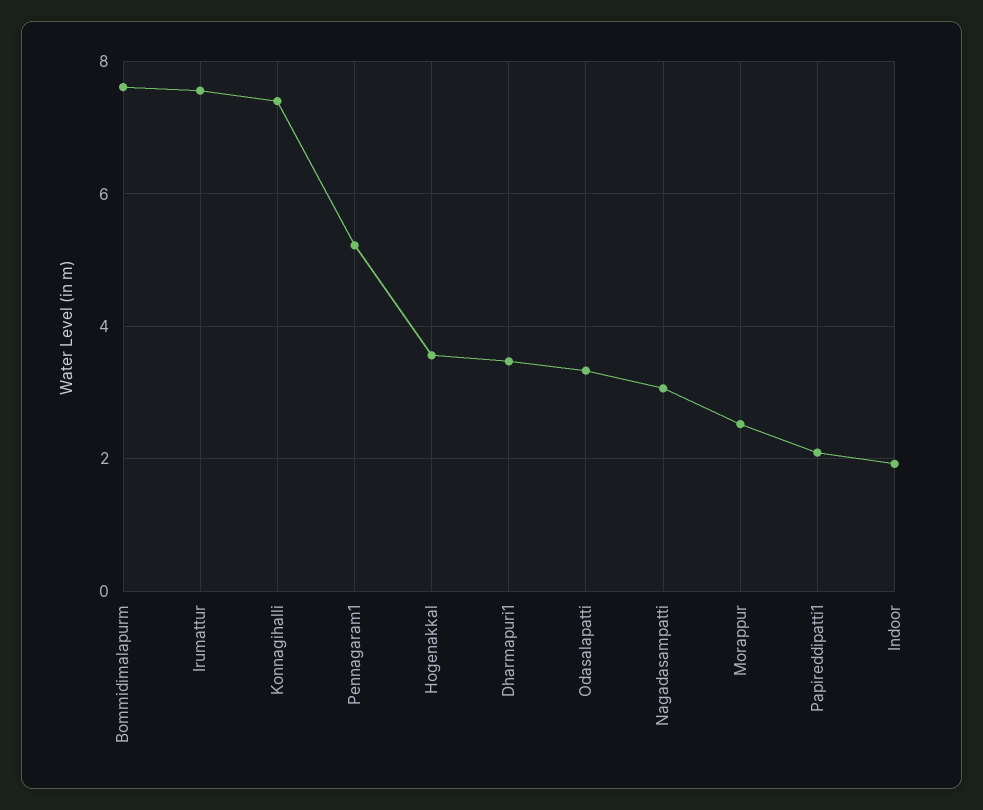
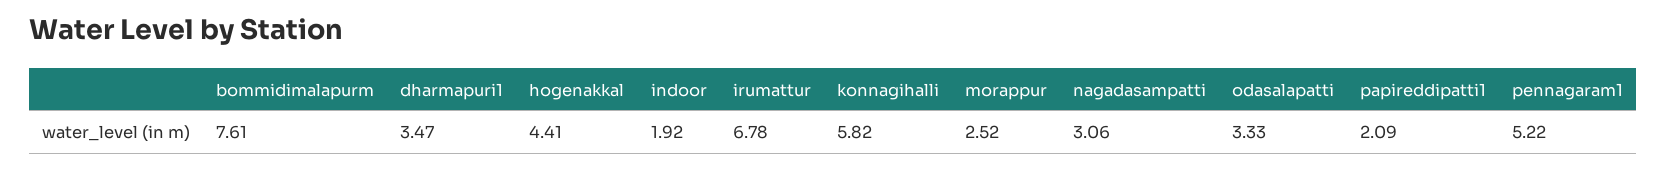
  {
    "Bommidimalapurm": 7.61,
-   "Irumattur": 7.6,
+   "Irumattur": 6.78,
-   "Konnagihalli": 7.4,
+   "Konnagihalli": 5.82,
    "Pennagaram1": 5.22,
-   "Hogenakkal": 3.6,
+   "Hogenakkal": 4.41,
    "Dharmapuri1": 3.47,
    "Odasalapatti": 3.33,
    "Nagadasampatti": 3.06,
    "Morappur": 2.52,
    "Papireddipatti1": 2.09,
    "Indoor": 1.92
  }

